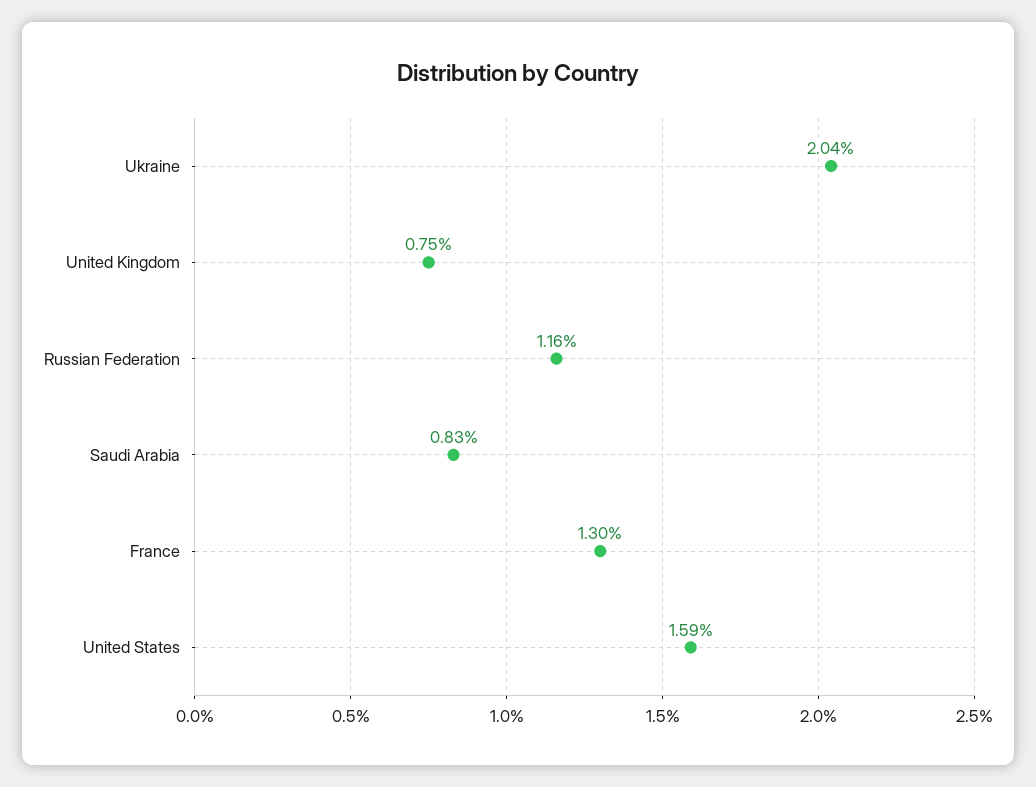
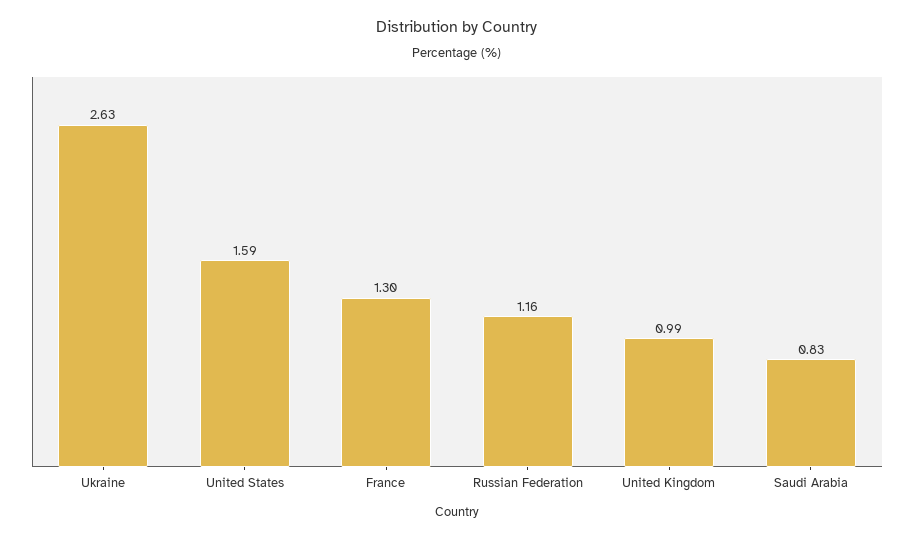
  {
-   "Ukraine": 2.04,
+   "Ukraine": 2.63,
-   "United Kingdom": 0.75,
+   "United Kingdom": 0.99,
    "Russian Federation": 1.16,
    "Saudi Arabia": 0.83,
    "France": 1.3,
    "United States": 1.59
  }

